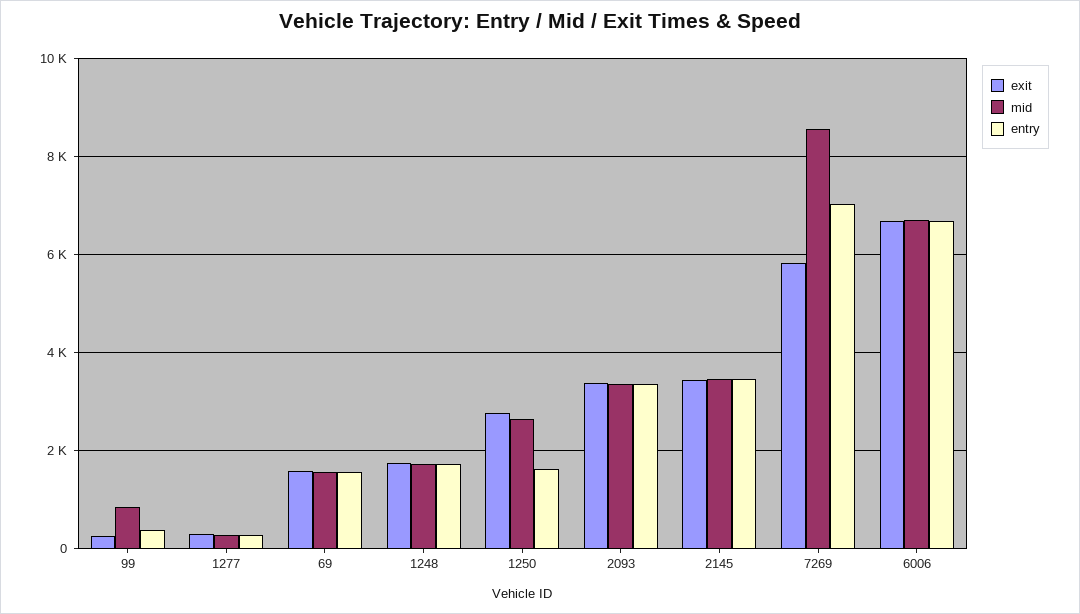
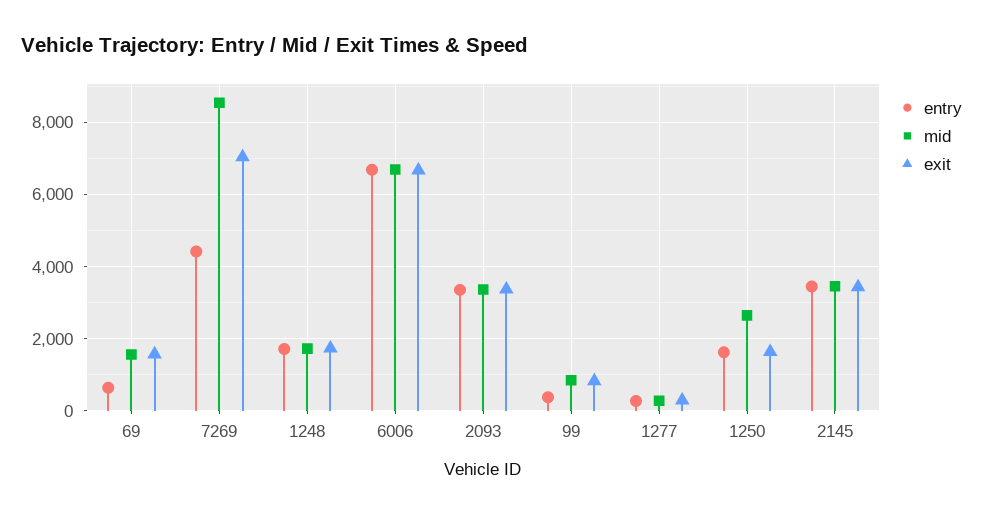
  {
    "exit": {
-     "99": 200,
+     "99": 800,
      "1277": 200,
      "69": 1600,
      "1248": 1800,
-     "1250": 2800,
+     "1250": 1600,
      "2093": 3400,
      "2145": 3400,
-     "7269": 5800,
+     "7269": 7000,
      "6006": 6600
    },
    "mid": {
      "99": 800,
      "1277": 200,
      "69": 1600,
      "1248": 1800,
      "1250": 2600,
      "2093": 3400,
      "2145": 3400,
      "7269": 8600,
      "6006": 6600
    },
    "entry": {
      "99": 400,
      "1277": 200,
-     "69": 1600,
+     "69": 600,
      "1248": 1800,
      "1250": 1600,
      "2093": 3400,
      "2145": 3400,
-     "7269": 7000,
+     "7269": 4400,
      "6006": 6600
    }
  }

